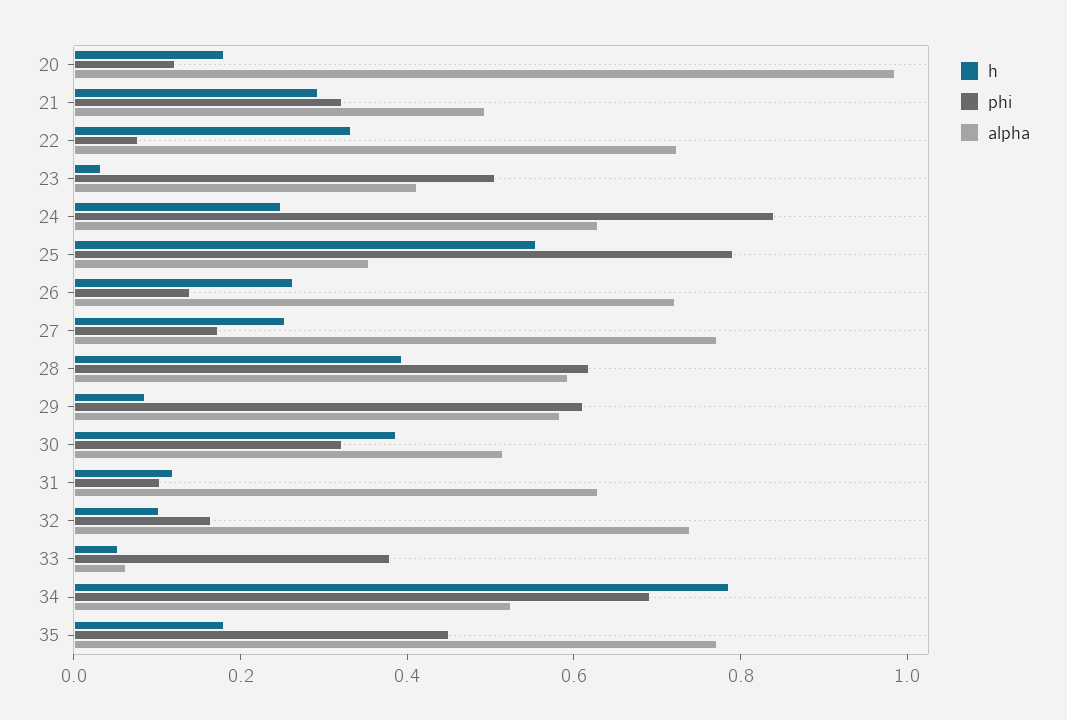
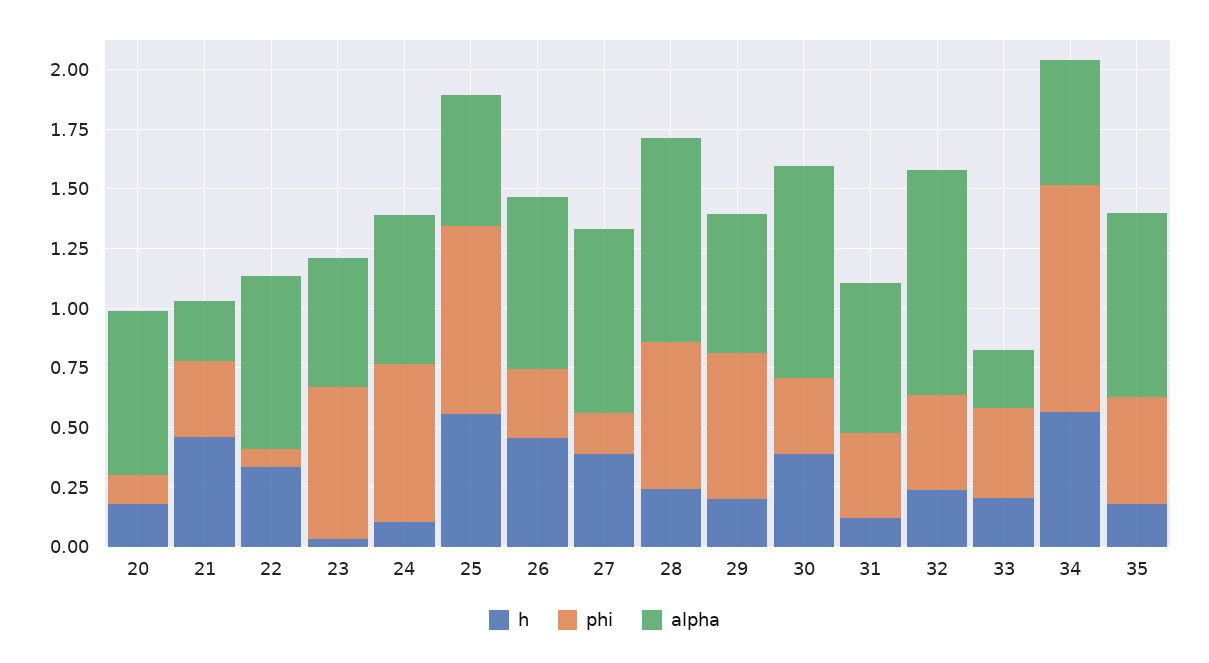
  {
    "h": {
      "20": 0.2,
-     "21": 0.3,
+     "21": 0.45,
      "22": 0.35,
      "23": 0.05,
-     "24": 0.25,
+     "24": 0.1,
      "25": 0.55,
-     "26": 0.25,
+     "26": 0.45,
-     "27": 0.25,
+     "27": 0.4,
-     "28": 0.4,
+     "28": 0.25,
-     "29": 0.1,
+     "29": 0.2,
      "30": 0.4,
      "31": 0.1,
-     "32": 0.1,
+     "32": 0.25,
-     "33": 0.05,
+     "33": 0.2,
-     "34": 0.8,
+     "34": 0.55,
      "35": 0.2
    },
    "phi": {
      "20": 0.1,
      "21": 0.3,
      "22": 0.1,
-     "23": 0.5,
+     "23": 0.65,
-     "24": 0.85,
+     "24": 0.65,
      "25": 0.8,
-     "26": 0.15,
+     "26": 0.3,
      "27": 0.15,
      "28": 0.6,
      "29": 0.6,
      "30": 0.3,
-     "31": 0.1,
+     "31": 0.35,
-     "32": 0.15,
+     "32": 0.4,
      "33": 0.4,
-     "34": 0.7,
+     "34": 0.95,
      "35": 0.45
    },
    "alpha": {
-     "20": 1,
+     "20": 0.7,
-     "21": 0.5,
+     "21": 0.25,
      "22": 0.7,
-     "23": 0.4,
+     "23": 0.55,
      "24": 0.65,
-     "25": 0.35,
+     "25": 0.55,
      "26": 0.7,
      "27": 0.75,
-     "28": 0.6,
+     "28": 0.85,
      "29": 0.6,
-     "30": 0.5,
+     "30": 0.9,
      "31": 0.65,
-     "32": 0.75,
+     "32": 0.95,
-     "33": 0.05,
+     "33": 0.25,
      "34": 0.55,
      "35": 0.75
    }
  }

